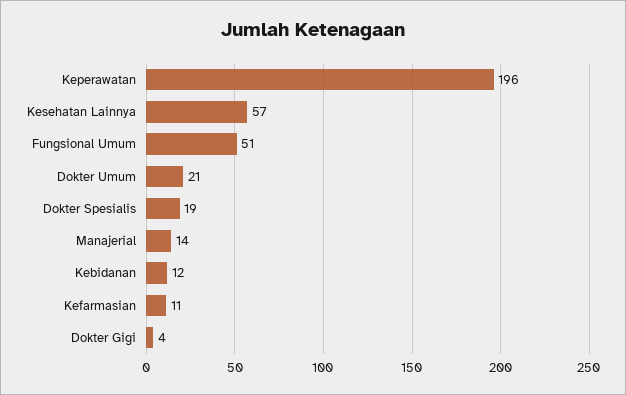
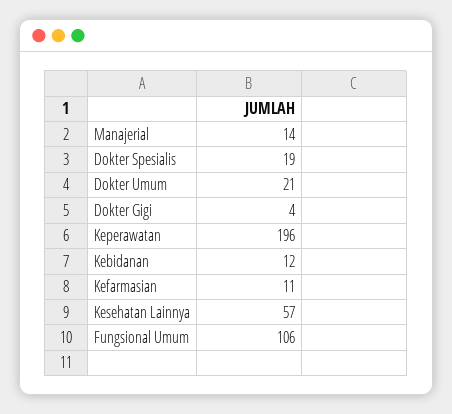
  {
    "Keperawatan": 196,
    "Kesehatan Lainnya": 57,
-   "Fungsional Umum": 51,
+   "Fungsional Umum": 106,
    "Dokter Umum": 21,
    "Dokter Spesialis": 19,
    "Manajerial": 14,
    "Kebidanan": 12,
    "Kefarmasian": 11,
    "Dokter Gigi": 4
  }

